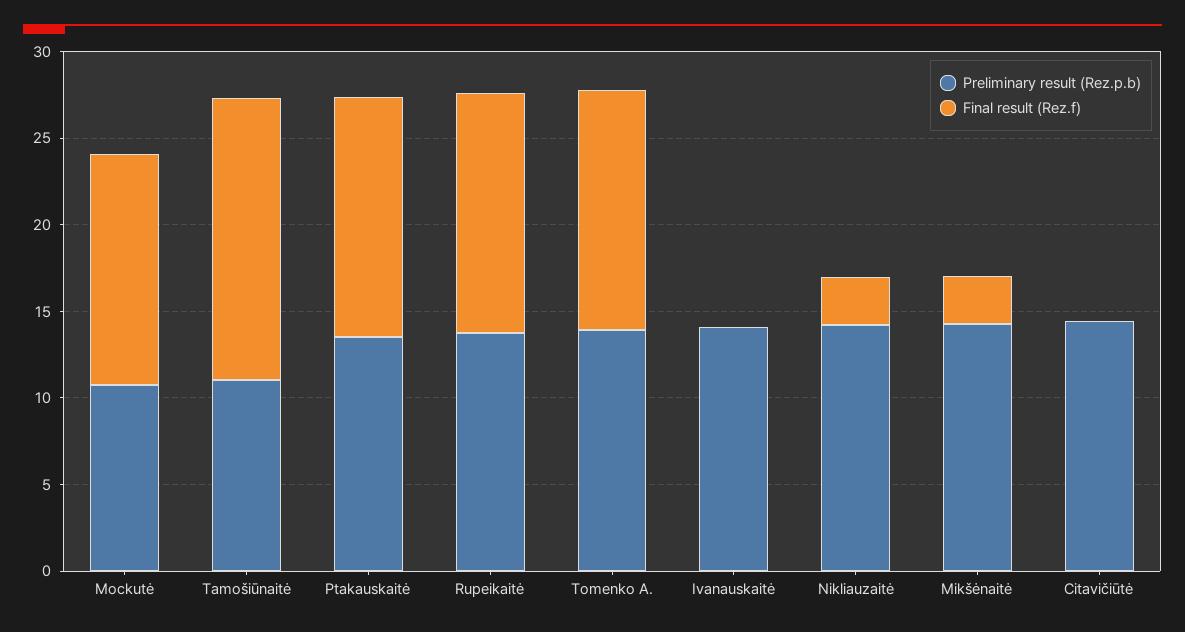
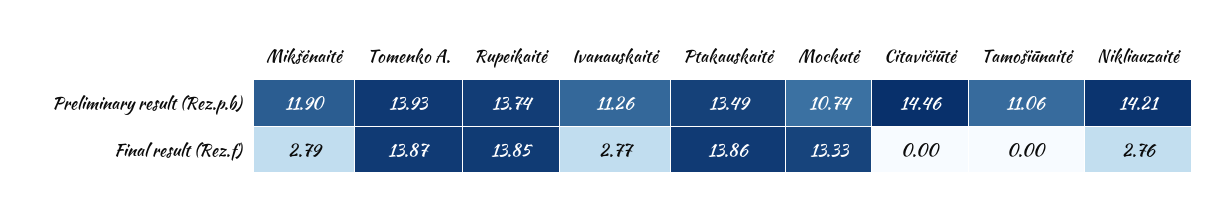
  {
    "Preliminary result (Rez.p.b)": {
      "Mockutė": 10.74,
      "Tamošiūnaitė": 11.06,
      "Ptakauskaitė": 13.49,
      "Rupeikaitė": 13.74,
      "Tomenko A.": 13.93,
-     "Ivanauskaitė": 14,
+     "Ivanauskaitė": 11.26,
      "Nikliauzaitė": 14.21,
-     "Mikšėnaitė": 14,
+     "Mikšėnaitė": 11.9,
      "Citavičiūtė": 14.46
    },
    "Final result (Rez.f)": {
      "Mockutė": 13.33,
-     "Tamošiūnaitė": 16,
+     "Tamošiūnaitė": 0,
      "Ptakauskaitė": 13.86,
      "Rupeikaitė": 13.85,
      "Tomenko A.": 13.87,
-     "Ivanauskaitė": 0,
+     "Ivanauskaitė": 2.77,
      "Nikliauzaitė": 2.76,
      "Mikšėnaitė": 2.79,
      "Citavičiūtė": 0
    }
  }

